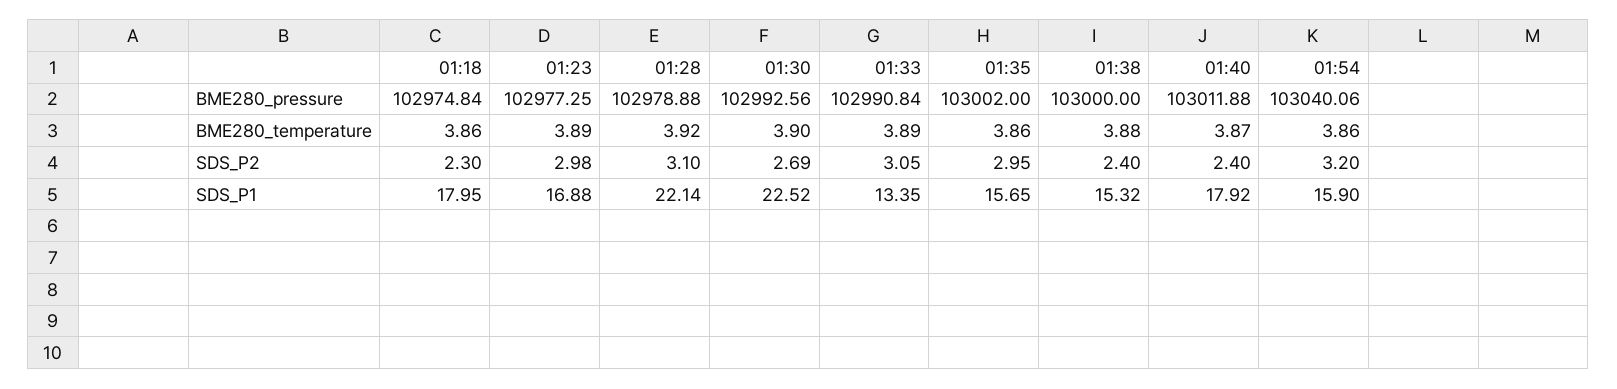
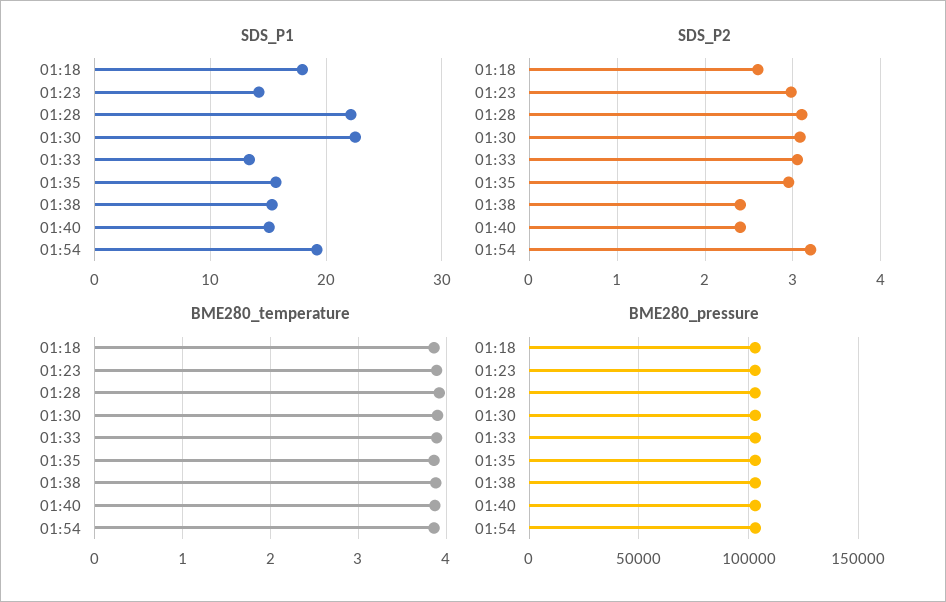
  {
    "BME280_pressure": {
      "01:18": 102974.84,
      "01:23": 102977.25,
      "01:28": 102978.88,
      "01:30": 102992.56,
      "01:33": 102990.84,
      "01:35": 103002,
      "01:38": 103000,
      "01:40": 103011.88,
      "01:54": 103040.06
    },
    "BME280_temperature": {
      "01:18": 3.86,
      "01:23": 3.89,
      "01:28": 3.92,
      "01:30": 3.9,
      "01:33": 3.89,
      "01:35": 3.86,
      "01:38": 3.88,
      "01:40": 3.87,
      "01:54": 3.86
    },
    "SDS_P2": {
-     "01:18": 2.3,
+     "01:18": 2.6,
      "01:23": 2.98,
      "01:28": 3.1,
-     "01:30": 2.69,
+     "01:30": 3.1,
      "01:33": 3.05,
      "01:35": 2.95,
      "01:38": 2.4,
      "01:40": 2.4,
      "01:54": 3.2
    },
    "SDS_P1": {
      "01:18": 17.95,
-     "01:23": 16.88,
+     "01:23": 14,
      "01:28": 22.14,
      "01:30": 22.52,
      "01:33": 13.35,
      "01:35": 15.65,
      "01:38": 15.32,
-     "01:40": 17.92,
+     "01:40": 15,
-     "01:54": 15.9
+     "01:54": 19
    }
  }

